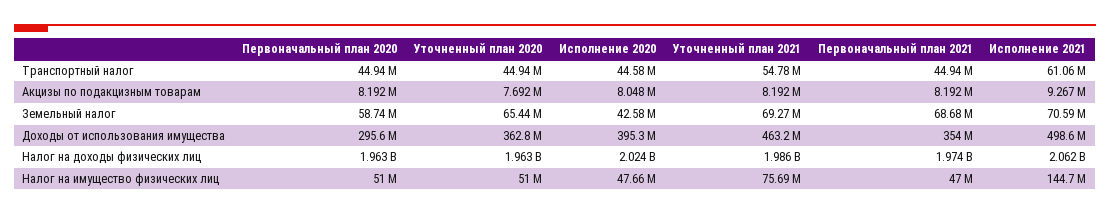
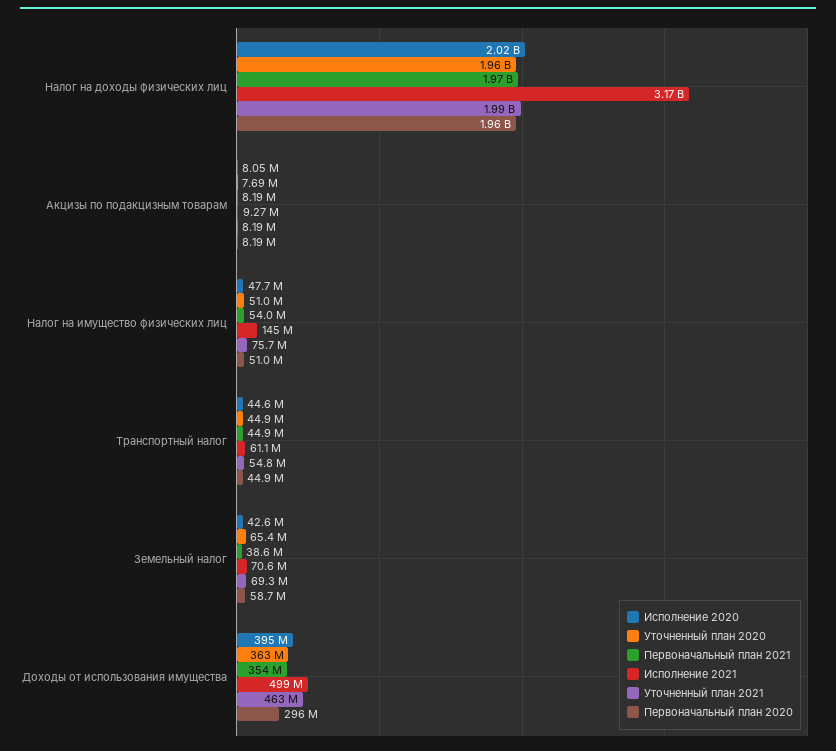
  {
    "Первоначальный план 2020": {
      "Транспортный налог": 44940000,
      "Акцизы по подакцизным товарам": 8192000,
      "Земельный налог": 58740000,
      "Доходы от использования имущества": 295600000,
      "Налог на доходы физических лиц": 1963000000,
      "Налог на имущество физических лиц": 51000000
    },
    "Уточненный план 2020": {
      "Транспортный налог": 44940000,
      "Акцизы по подакцизным товарам": 7692000,
      "Земельный налог": 65440000,
      "Доходы от использования имущества": 362800000,
      "Налог на доходы физических лиц": 1963000000,
      "Налог на имущество физических лиц": 51000000
    },
    "Исполнение 2020": {
      "Транспортный налог": 44580000,
      "Акцизы по подакцизным товарам": 8048000,
      "Земельный налог": 42580000,
      "Доходы от использования имущества": 395300000,
      "Налог на доходы физических лиц": 2024000000,
      "Налог на имущество физических лиц": 47660000
    },
    "Уточненный план 2021": {
      "Транспортный налог": 54780000,
      "Акцизы по подакцизным товарам": 8192000,
      "Земельный налог": 69270000,
      "Доходы от использования имущества": 463200000,
      "Налог на доходы физических лиц": 1986000000,
      "Налог на имущество физических лиц": 75690000
    },
    "Первоначальный план 2021": {
      "Транспортный налог": 44940000,
      "Акцизы по подакцизным товарам": 8192000,
-     "Земельный налог": 68680000,
+     "Земельный налог": 38600000,
      "Доходы от использования имущества": 354000000,
      "Налог на доходы физических лиц": 1974000000,
-     "Налог на имущество физических лиц": 47000000
+     "Налог на имущество физических лиц": 54000000
    },
    "Исполнение 2021": {
      "Транспортный налог": 61060000,
      "Акцизы по подакцизным товарам": 9267000,
      "Земельный налог": 70590000,
      "Доходы от использования имущества": 498600000,
-     "Налог на доходы физических лиц": 2062000000,
+     "Налог на доходы физических лиц": 3170000000,
      "Налог на имущество физических лиц": 144700000
    }
  }

